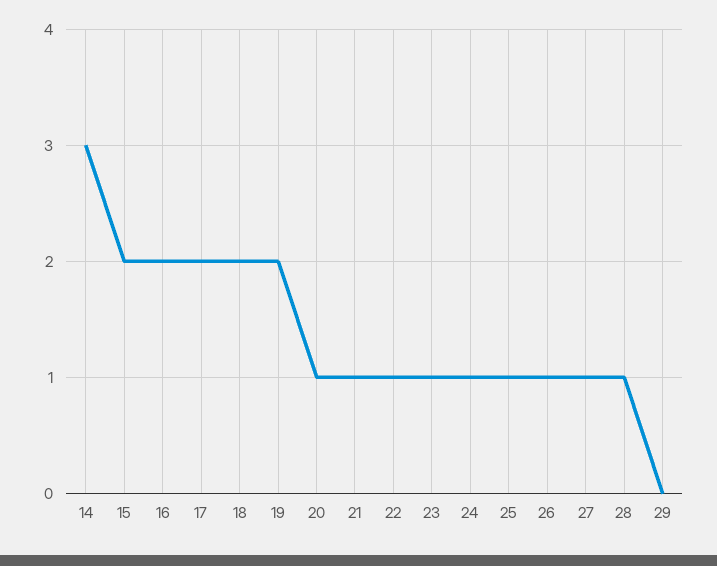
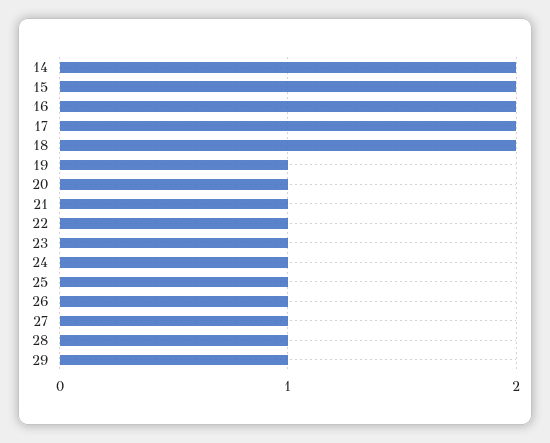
  {
-   "14": 3,
+   "14": 2,
    "15": 2,
    "16": 2,
    "17": 2,
    "18": 2,
-   "19": 2,
+   "19": 1,
    "20": 1,
    "21": 1,
    "22": 1,
    "23": 1,
    "24": 1,
    "25": 1,
    "26": 1,
    "27": 1,
    "28": 1,
-   "29": 0
+   "29": 1
  }

